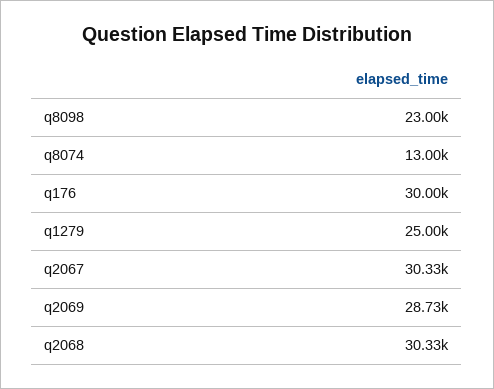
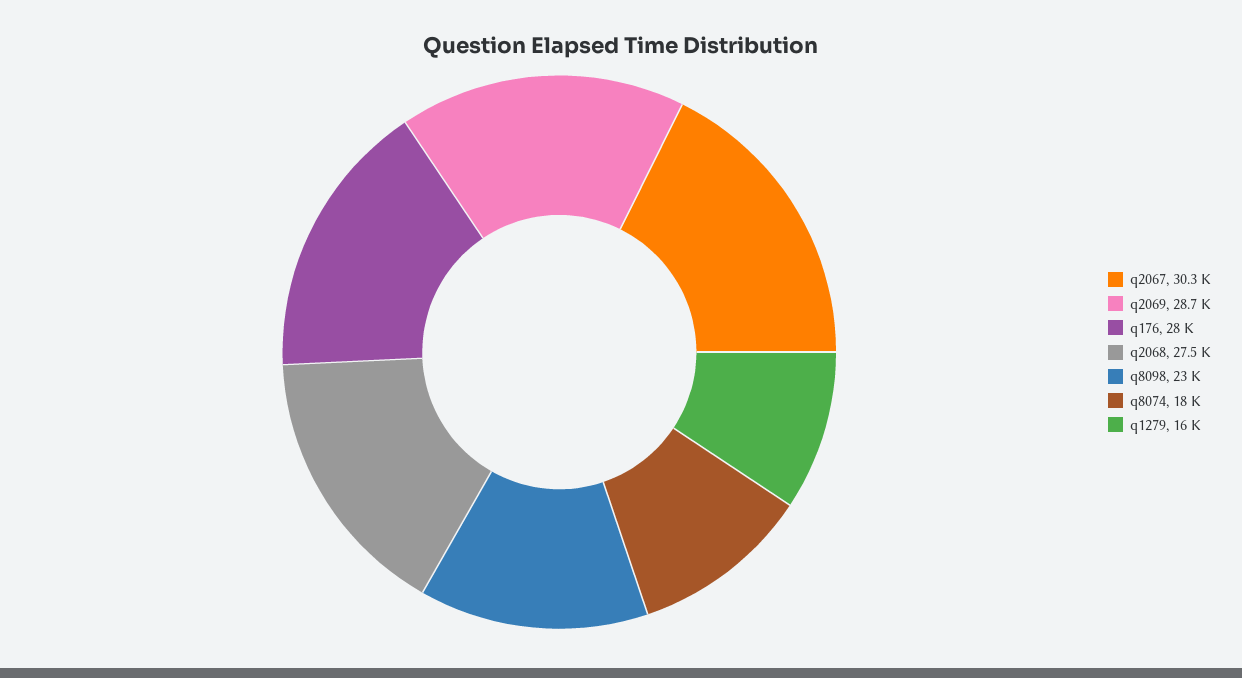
  {
    "q8098": 23000,
-   "q8074": 13000,
+   "q8074": 18000,
-   "q176": 30000,
+   "q176": 28000,
-   "q1279": 25000,
+   "q1279": 16000,
    "q2067": 30330,
    "q2069": 28730,
-   "q2068": 30330
+   "q2068": 27500
  }

